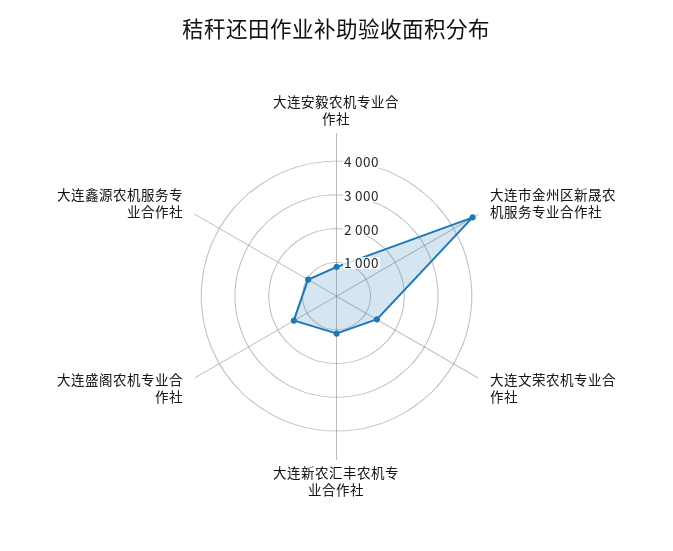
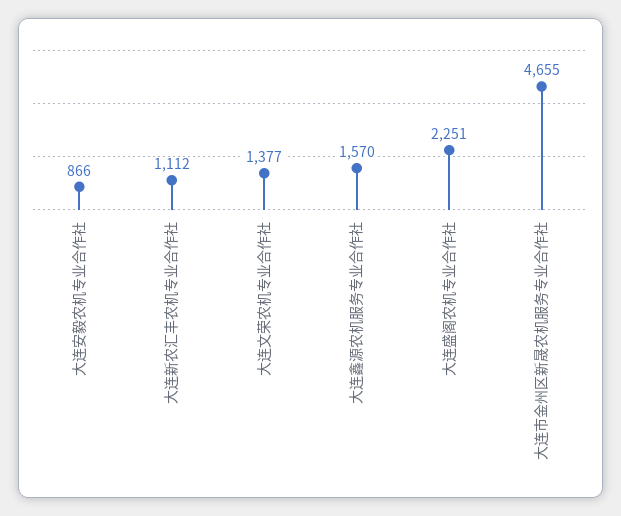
  {
    "大连安毅农机专业合作社": 866,
    "大连市金州区新晟农机服务专业合作社": 4655,
    "大连文荣农机专业合作社": 1377,
    "大连新农汇丰农机专业合作社": 1112,
-   "大连盛阁农机专业合作社": 1500,
+   "大连盛阁农机专业合作社": 2251,
-   "大连鑫源农机服务专业合作社": 1000
+   "大连鑫源农机服务专业合作社": 1570
  }

